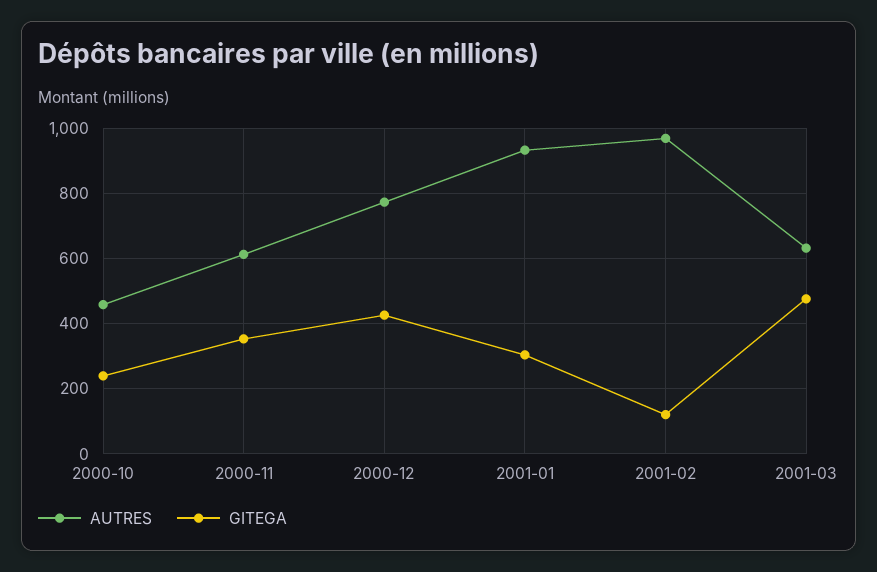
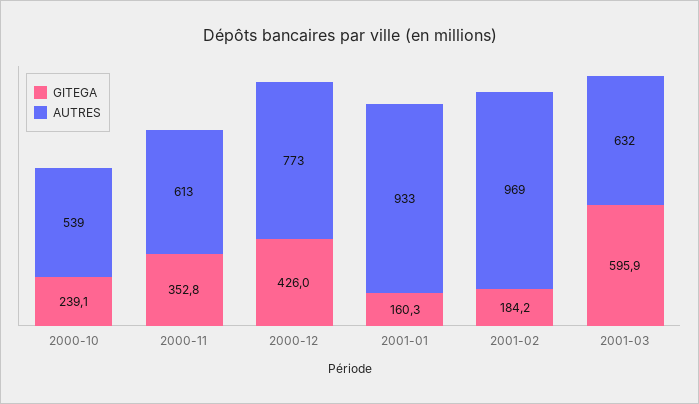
  {
    "AUTRES": {
-     "2000-10": 460,
+     "2000-10": 539,
      "2000-11": 613,
      "2000-12": 773,
      "2001-01": 933,
      "2001-02": 969,
      "2001-03": 632
    },
    "GITEGA": {
      "2000-10": 239.1,
      "2000-11": 352.8,
      "2000-12": 426,
-     "2001-01": 300,
+     "2001-01": 160.3,
-     "2001-02": 120,
+     "2001-02": 184.2,
-     "2001-03": 480
+     "2001-03": 595.9
    }
  }

